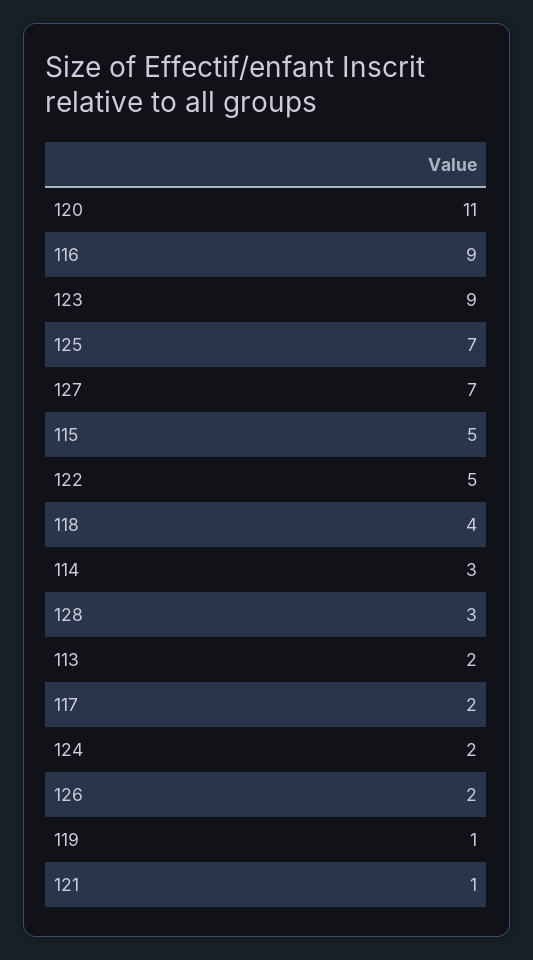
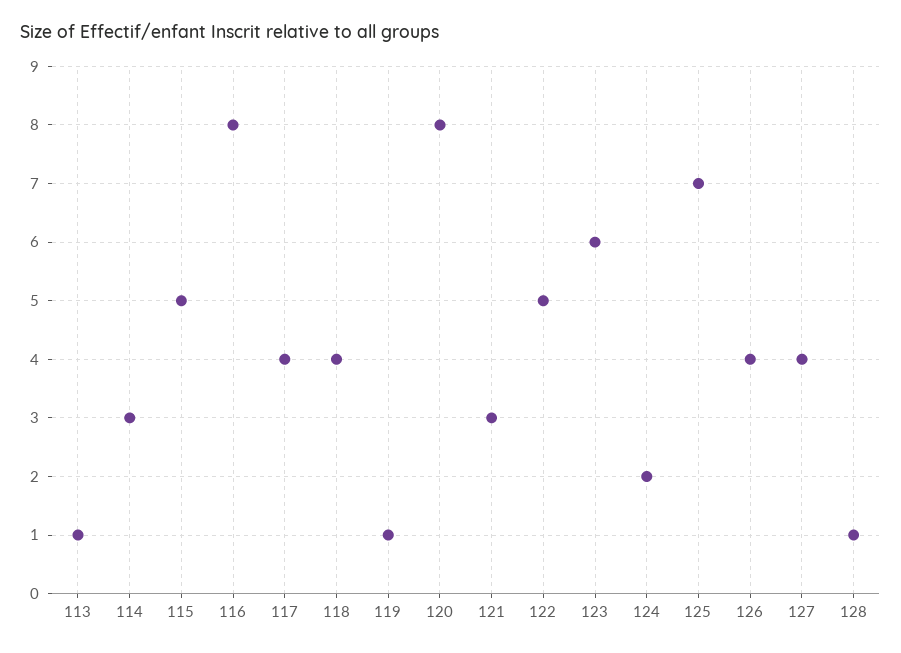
  {
-   "120": 11,
+   "120": 8,
-   "116": 9,
+   "116": 8,
-   "123": 9,
+   "123": 6,
    "125": 7,
-   "127": 7,
+   "127": 4,
    "115": 5,
    "122": 5,
    "118": 4,
    "114": 3,
-   "128": 3,
+   "128": 1,
-   "113": 2,
+   "113": 1,
-   "117": 2,
+   "117": 4,
    "124": 2,
-   "126": 2,
+   "126": 4,
    "119": 1,
-   "121": 1
+   "121": 3
  }

